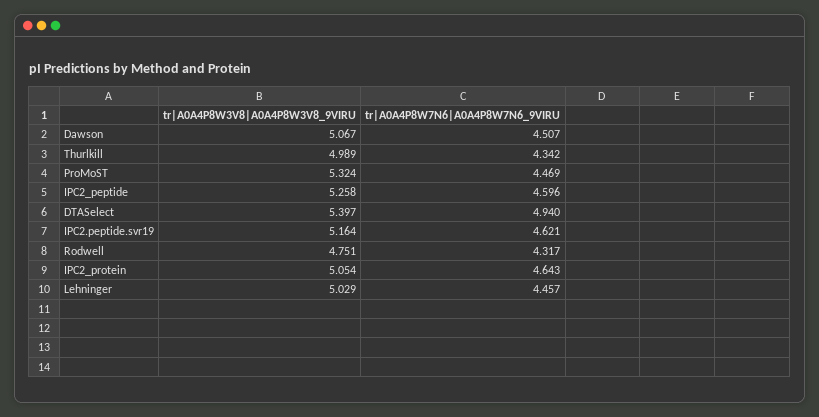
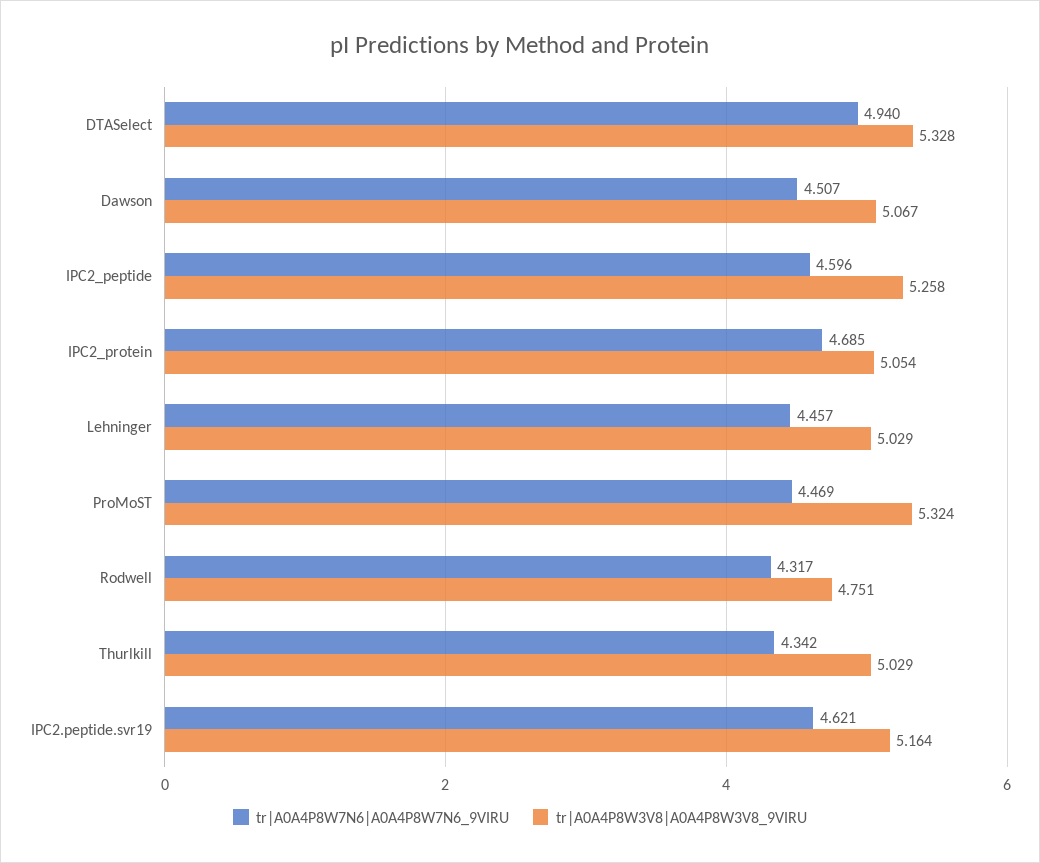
  {
    "tr|A0A4P8W3V8|A0A4P8W3V8_9VIRU": {
      "Dawson": 5.067,
-     "Thurlkill": 4.989,
+     "Thurlkill": 5.029,
      "ProMoST": 5.324,
      "IPC2_peptide": 5.258,
-     "DTASelect": 5.397,
+     "DTASelect": 5.328,
      "IPC2.peptide.svr19": 5.164,
      "Rodwell": 4.751,
      "IPC2_protein": 5.054,
      "Lehninger": 5.029
    },
    "tr|A0A4P8W7N6|A0A4P8W7N6_9VIRU": {
      "Dawson": 4.507,
      "Thurlkill": 4.342,
      "ProMoST": 4.469,
      "IPC2_peptide": 4.596,
      "DTASelect": 4.94,
      "IPC2.peptide.svr19": 4.621,
      "Rodwell": 4.317,
-     "IPC2_protein": 4.643,
+     "IPC2_protein": 4.685,
      "Lehninger": 4.457
    }
  }

